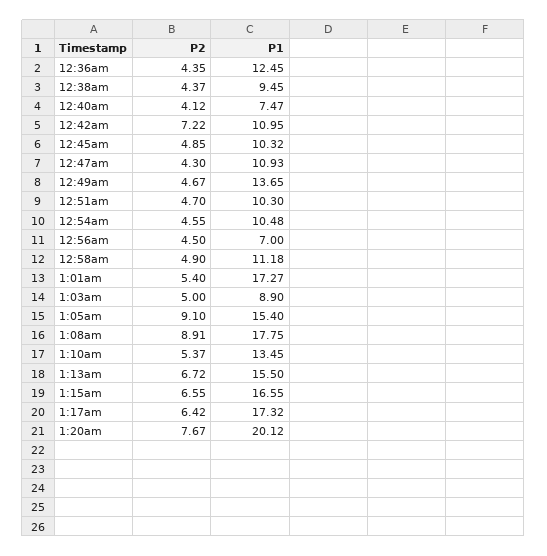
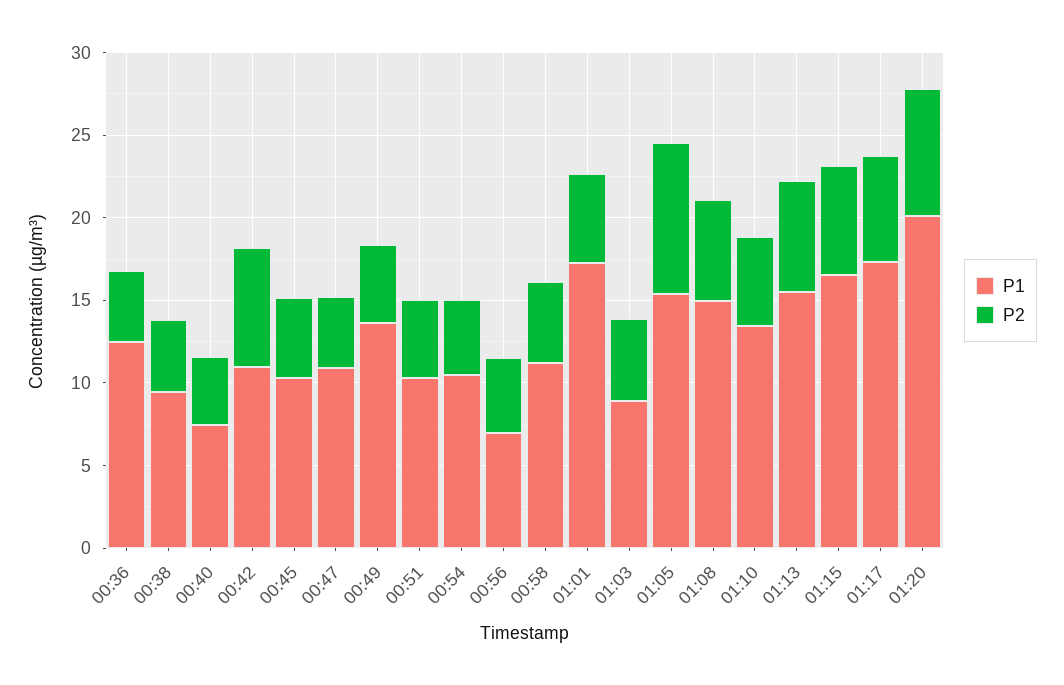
  {
    "P2": {
      "12:36am": 4.35,
      "12:38am": 4.37,
      "12:40am": 4.12,
      "12:42am": 7.22,
      "12:45am": 4.85,
      "12:47am": 4.3,
      "12:49am": 4.67,
      "12:51am": 4.7,
      "12:54am": 4.55,
      "12:56am": 4.5,
      "12:58am": 4.9,
      "1:01am": 5.4,
      "1:03am": 5,
      "1:05am": 9.1,
-     "1:08am": 8.91,
+     "1:08am": 6,
      "1:10am": 5.37,
      "1:13am": 6.72,
      "1:15am": 6.55,
      "1:17am": 6.42,
      "1:20am": 7.67
    },
    "P1": {
      "12:36am": 12.45,
      "12:38am": 9.45,
      "12:40am": 7.47,
      "12:42am": 10.95,
      "12:45am": 10.32,
      "12:47am": 10.93,
      "12:49am": 13.65,
      "12:51am": 10.3,
      "12:54am": 10.48,
      "12:56am": 7,
      "12:58am": 11.18,
      "1:01am": 17.27,
      "1:03am": 8.9,
      "1:05am": 15.4,
-     "1:08am": 17.75,
+     "1:08am": 15,
      "1:10am": 13.45,
      "1:13am": 15.5,
      "1:15am": 16.55,
      "1:17am": 17.32,
      "1:20am": 20.12
    }
  }

